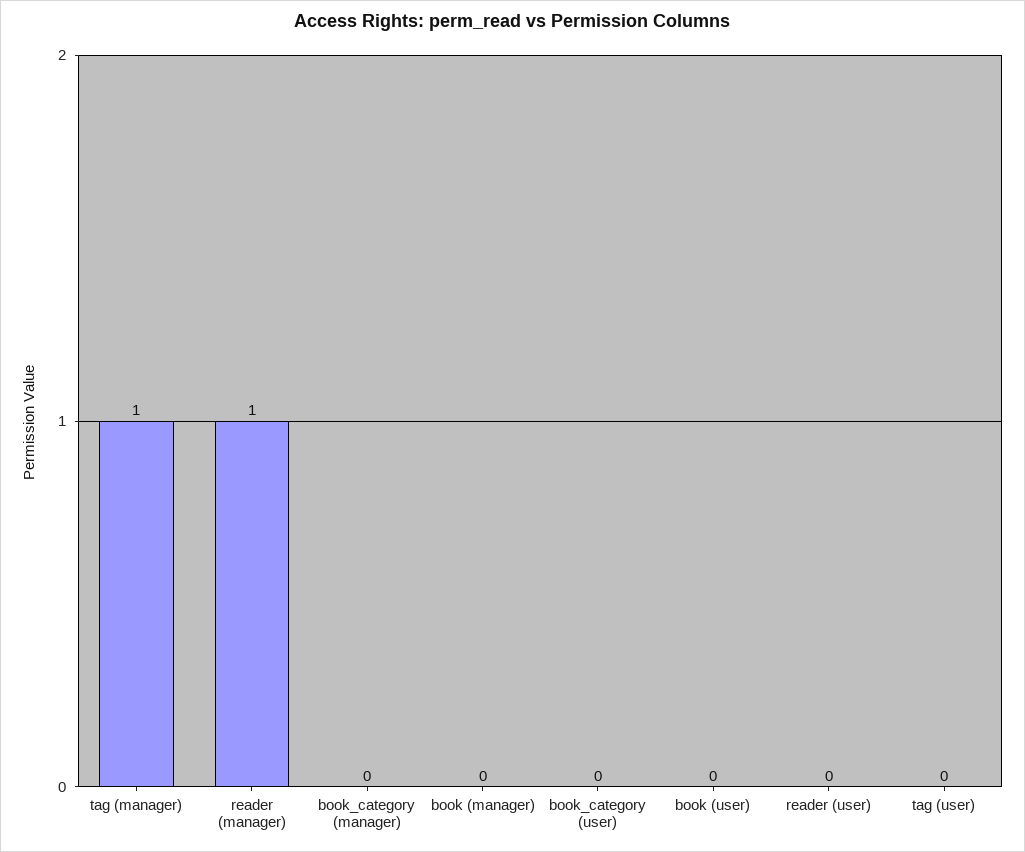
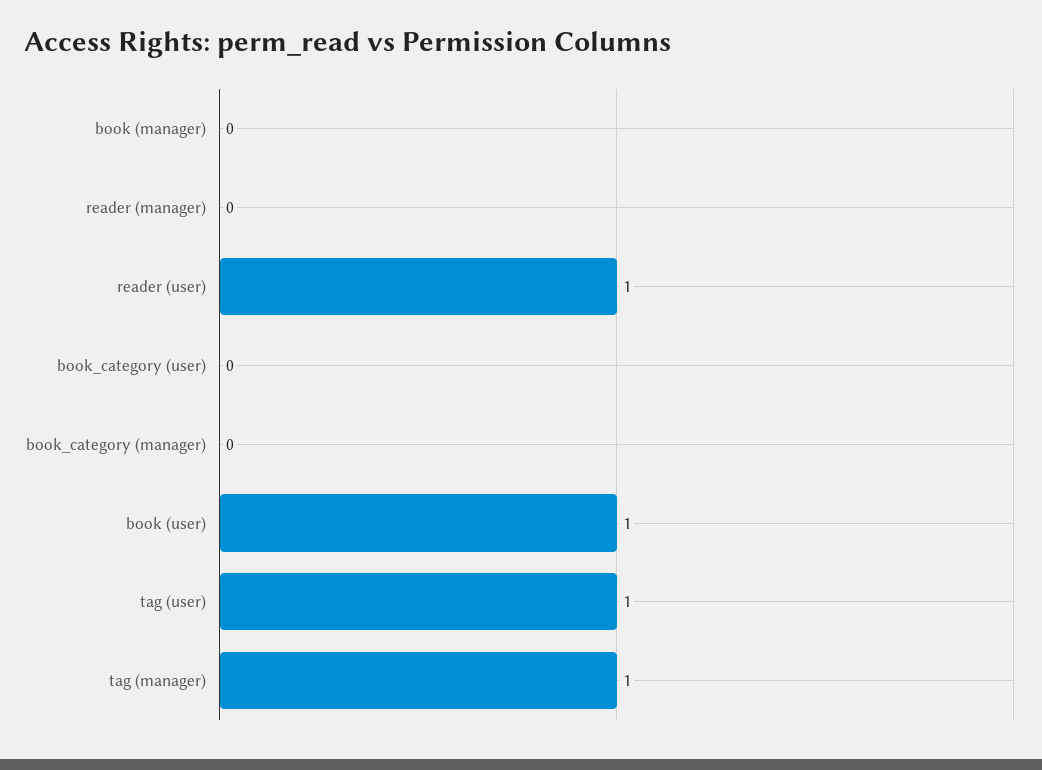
  {
    "tag (manager)": 1,
-   "reader (manager)": 1,
+   "reader (manager)": 0,
    "book_category (manager)": 0,
    "book (manager)": 0,
    "book_category (user)": 0,
-   "book (user)": 0,
+   "book (user)": 1,
-   "reader (user)": 0,
+   "reader (user)": 1,
-   "tag (user)": 0
+   "tag (user)": 1
  }

